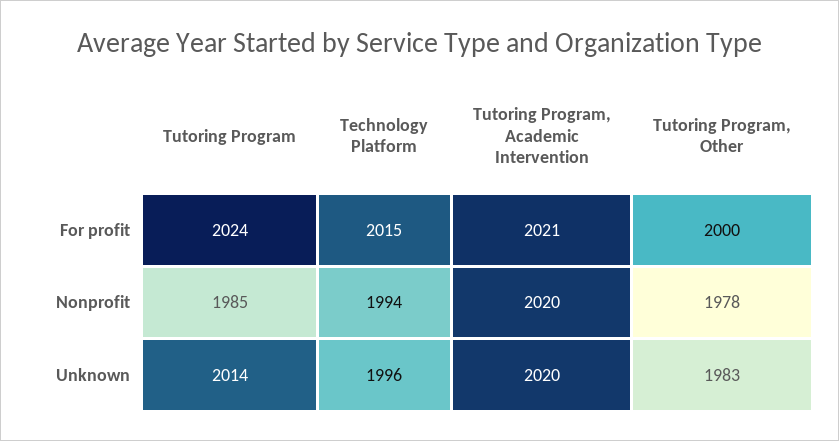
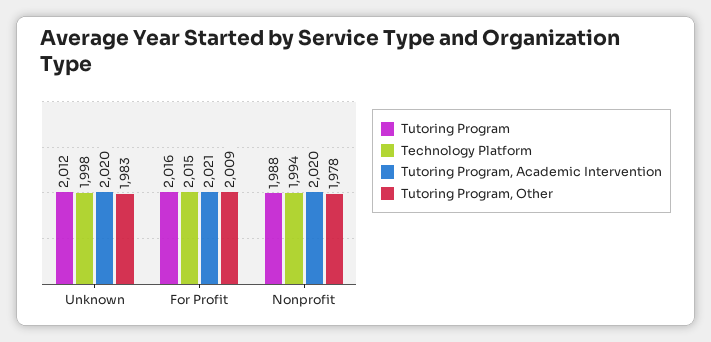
  {
    "Tutoring Program": {
-     "For profit": 2024,
+     "For profit": 2016,
-     "Nonprofit": 1985,
+     "Nonprofit": 1988,
-     "Unknown": 2014
+     "Unknown": 2012
    },
    "Technology Platform": {
      "For profit": 2015,
      "Nonprofit": 1994,
-     "Unknown": 1996
+     "Unknown": 1998
    },
    "Tutoring Program, Academic Intervention": {
      "For profit": 2021,
      "Nonprofit": 2020,
      "Unknown": 2020
    },
    "Tutoring Program, Other": {
-     "For profit": 2000,
+     "For profit": 2009,
      "Nonprofit": 1978,
      "Unknown": 1983
    }
  }

